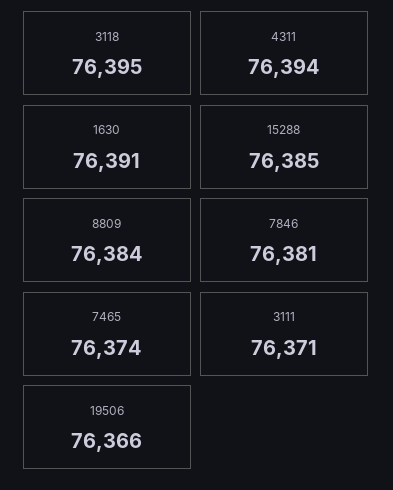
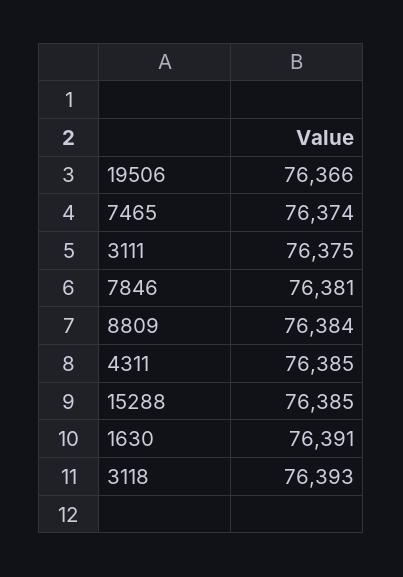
  {
-   "3118": 76395,
+   "3118": 76393,
-   "4311": 76394,
+   "4311": 76385,
    "1630": 76391,
    "15288": 76385,
    "8809": 76384,
    "7846": 76381,
    "7465": 76374,
-   "3111": 76371,
+   "3111": 76375,
    "19506": 76366
  }

